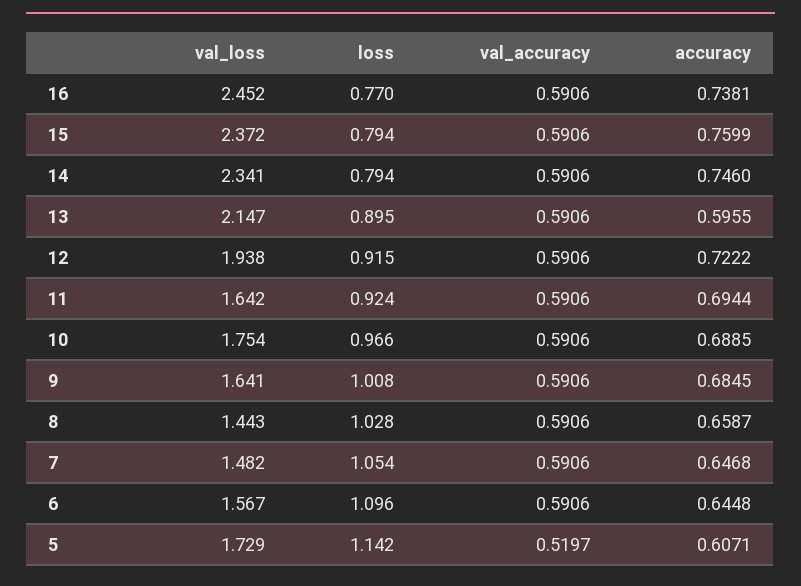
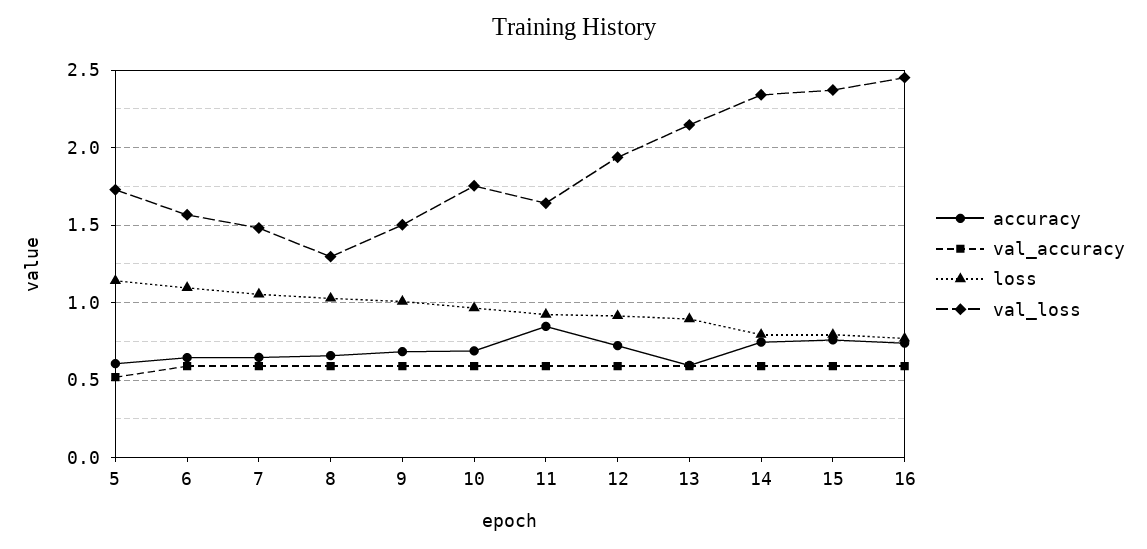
  {
    "val_loss": {
      "16": 2.452,
      "15": 2.372,
      "14": 2.341,
      "13": 2.147,
      "12": 1.938,
      "11": 1.642,
      "10": 1.754,
-     "9": 1.641,
+     "9": 1.5,
-     "8": 1.443,
+     "8": 1.3,
      "7": 1.482,
      "6": 1.567,
      "5": 1.729
    },
    "loss": {
      "16": 0.77,
      "15": 0.794,
      "14": 0.794,
      "13": 0.895,
      "12": 0.915,
      "11": 0.924,
      "10": 0.966,
      "9": 1.008,
      "8": 1.028,
      "7": 1.054,
      "6": 1.096,
      "5": 1.142
    },
    "val_accuracy": {
      "16": 0.5906,
      "15": 0.5906,
      "14": 0.5906,
      "13": 0.5906,
      "12": 0.5906,
      "11": 0.5906,
      "10": 0.5906,
      "9": 0.5906,
      "8": 0.5906,
      "7": 0.5906,
      "6": 0.5906,
      "5": 0.5197
    },
    "accuracy": {
      "16": 0.7381,
      "15": 0.7599,
      "14": 0.746,
      "13": 0.5955,
      "12": 0.7222,
-     "11": 0.6944,
+     "11": 0.85,
      "10": 0.6885,
      "9": 0.6845,
      "8": 0.6587,
      "7": 0.6468,
      "6": 0.6448,
      "5": 0.6071
    }
  }

